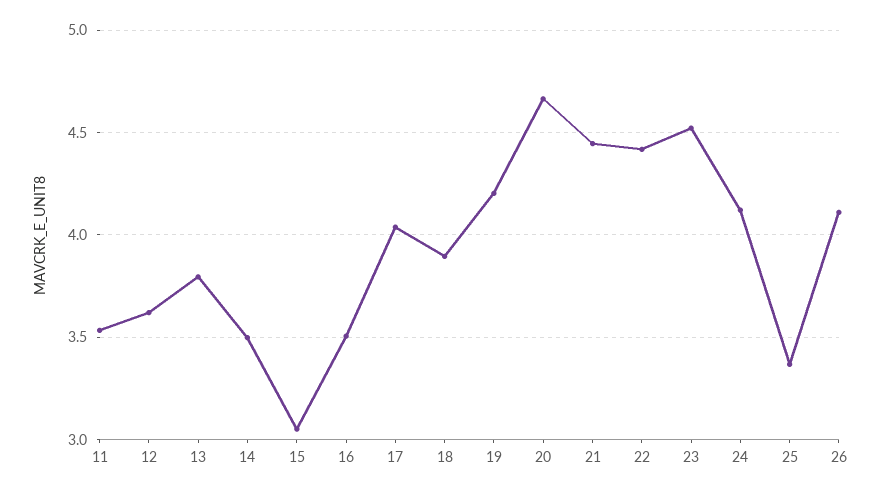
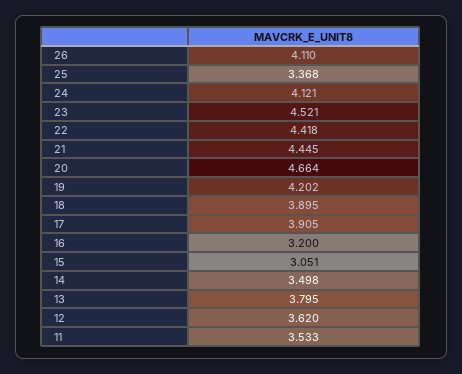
  {
    "11": 3.533,
    "12": 3.62,
    "13": 3.795,
    "14": 3.498,
    "15": 3.051,
-   "16": 3.5,
+   "16": 3.2,
-   "17": 4.05,
+   "17": 3.905,
    "18": 3.895,
    "19": 4.202,
    "20": 4.664,
    "21": 4.445,
    "22": 4.418,
    "23": 4.521,
    "24": 4.121,
    "25": 3.368,
    "26": 4.11
  }

